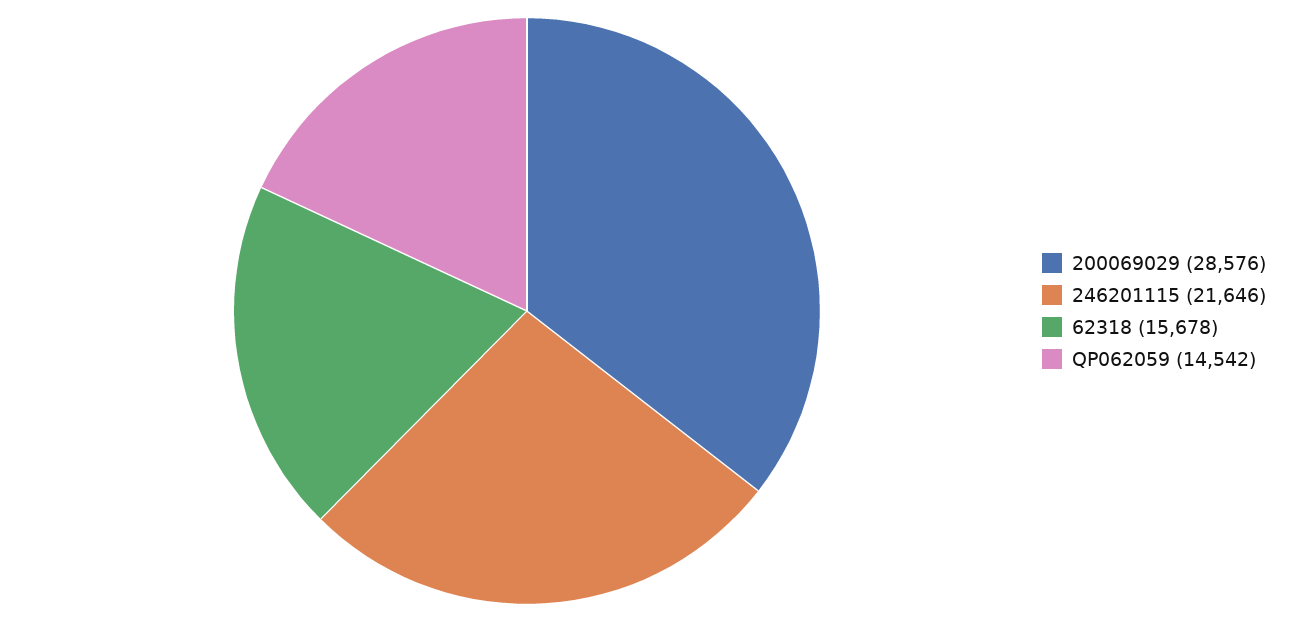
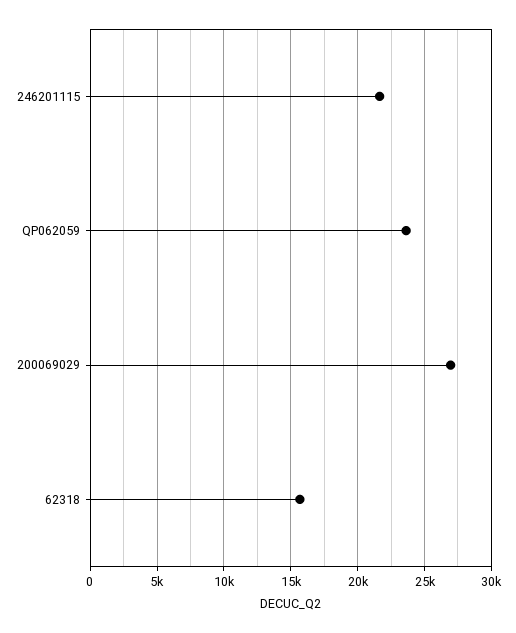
  {
-   "200069029": 28576,
+   "200069029": 27000,
    "246201115": 21646,
    "62318": 15678,
-   "QP062059": 14542
+   "QP062059": 23500
  }

